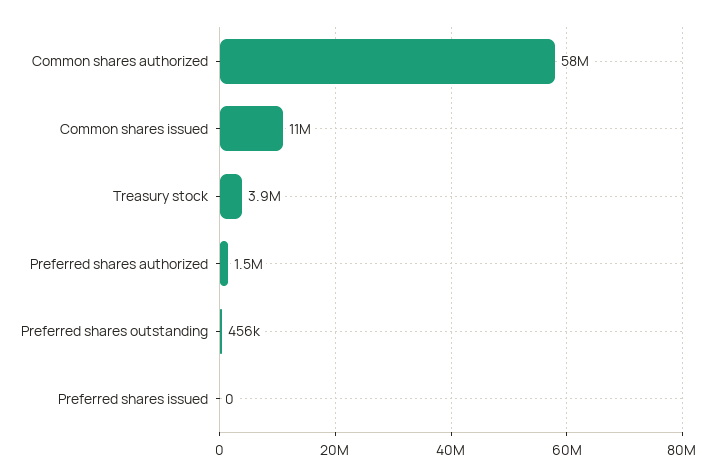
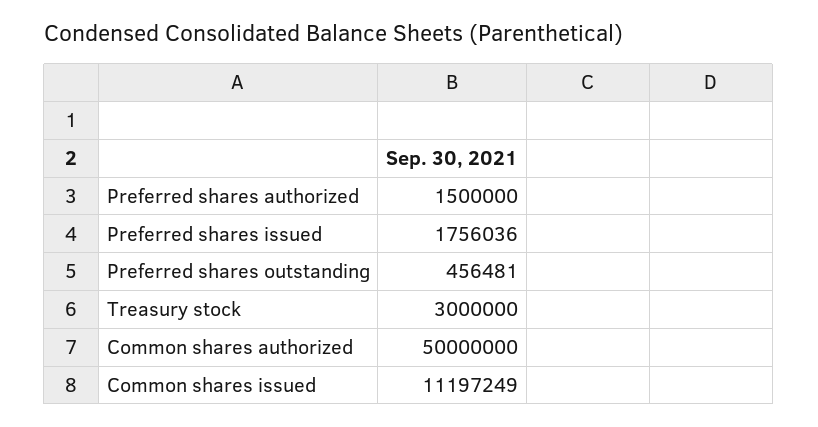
  {
-   "Common shares authorized": 58000000,
+   "Common shares authorized": 50000000,
    "Common shares issued": 11197249,
-   "Treasury stock": 3900000,
+   "Treasury stock": 3000000,
    "Preferred shares authorized": 1500000,
    "Preferred shares outstanding": 456481,
-   "Preferred shares issued": 0
+   "Preferred shares issued": 1756036
  }

